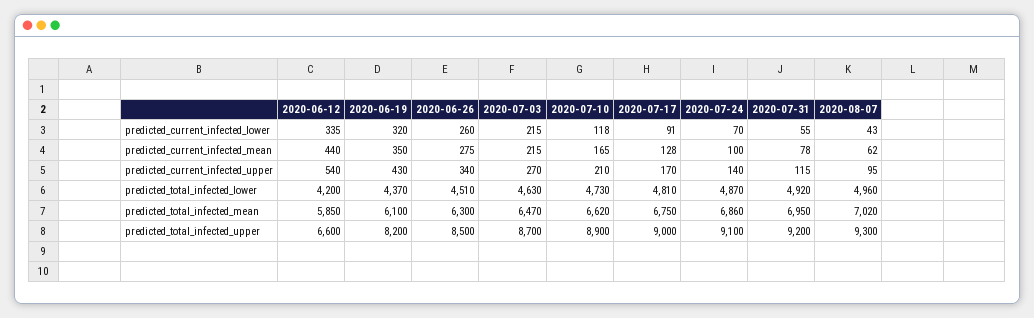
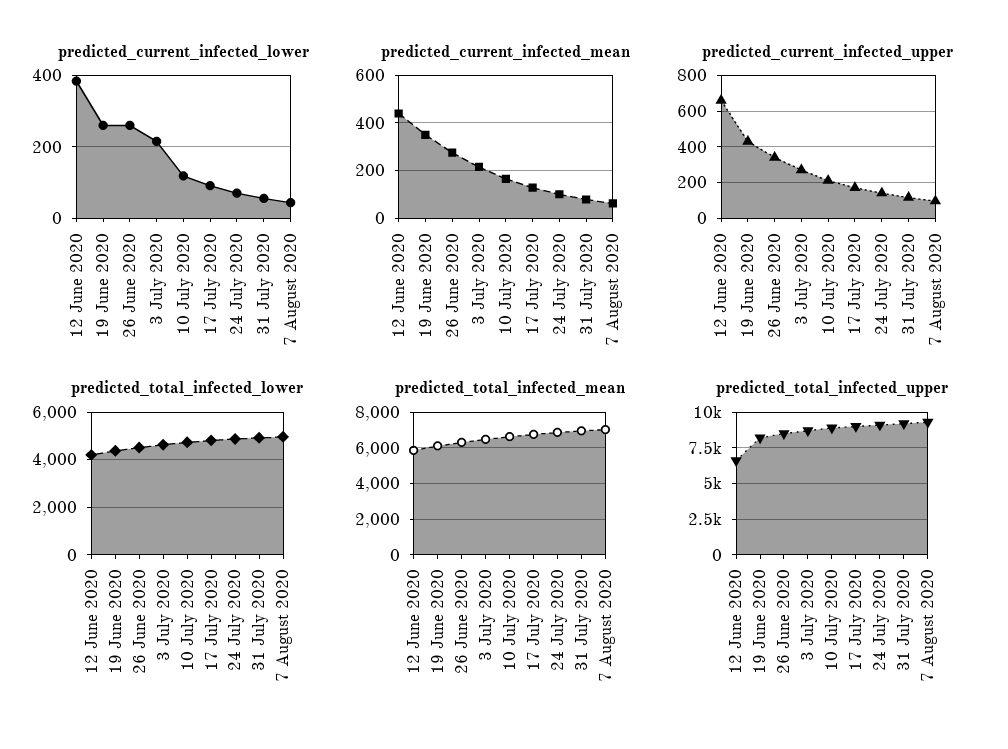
  {
    "predicted_current_infected_lower": {
-     "2020-06-12": 335,
+     "2020-06-12": 380,
-     "2020-06-19": 320,
+     "2020-06-19": 260,
      "2020-06-26": 260,
      "2020-07-03": 215,
      "2020-07-10": 118,
      "2020-07-17": 91,
      "2020-07-24": 70,
      "2020-07-31": 55,
      "2020-08-07": 43
    },
    "predicted_current_infected_mean": {
      "2020-06-12": 440,
      "2020-06-19": 350,
      "2020-06-26": 275,
      "2020-07-03": 215,
      "2020-07-10": 165,
      "2020-07-17": 128,
      "2020-07-24": 100,
      "2020-07-31": 78,
      "2020-08-07": 62
    },
    "predicted_current_infected_upper": {
-     "2020-06-12": 540,
+     "2020-06-12": 650,
      "2020-06-19": 430,
      "2020-06-26": 340,
      "2020-07-03": 270,
      "2020-07-10": 210,
      "2020-07-17": 170,
      "2020-07-24": 140,
      "2020-07-31": 115,
      "2020-08-07": 95
    },
    "predicted_total_infected_lower": {
      "2020-06-12": 4200,
      "2020-06-19": 4370,
      "2020-06-26": 4510,
      "2020-07-03": 4630,
      "2020-07-10": 4730,
      "2020-07-17": 4810,
      "2020-07-24": 4870,
      "2020-07-31": 4920,
      "2020-08-07": 4960
    },
    "predicted_total_infected_mean": {
      "2020-06-12": 5850,
      "2020-06-19": 6100,
      "2020-06-26": 6300,
      "2020-07-03": 6470,
      "2020-07-10": 6620,
      "2020-07-17": 6750,
      "2020-07-24": 6860,
      "2020-07-31": 6950,
      "2020-08-07": 7020
    },
    "predicted_total_infected_upper": {
      "2020-06-12": 6600,
      "2020-06-19": 8200,
      "2020-06-26": 8500,
      "2020-07-03": 8700,
      "2020-07-10": 8900,
      "2020-07-17": 9000,
      "2020-07-24": 9100,
      "2020-07-31": 9200,
      "2020-08-07": 9300
    }
  }

